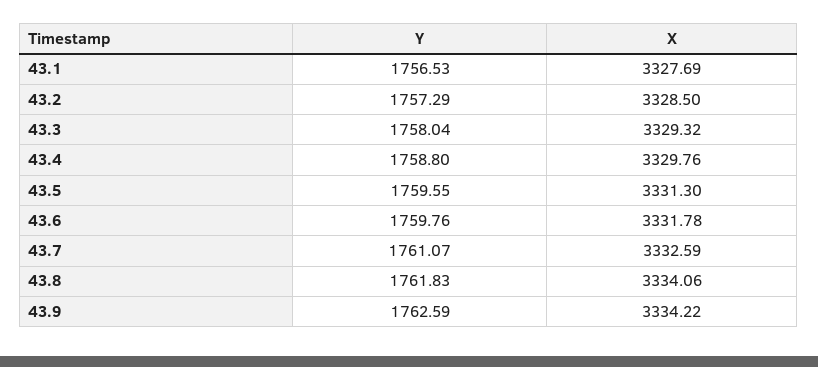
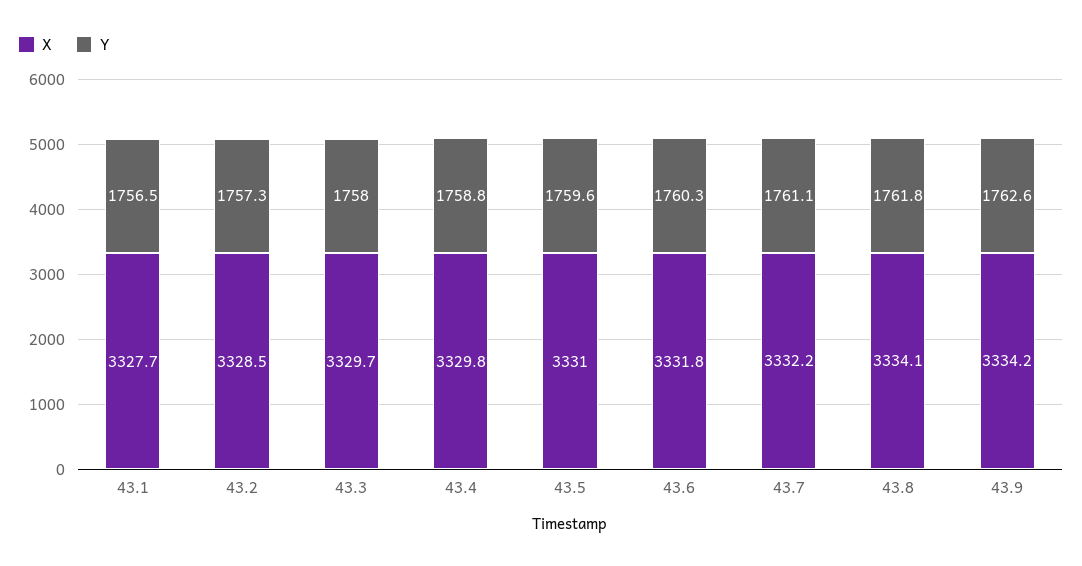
  {
    "Y": {
      "43.1": 1756.53,
      "43.2": 1757.29,
      "43.3": 1758.04,
      "43.4": 1758.8,
      "43.5": 1759.55,
-     "43.6": 1759.76,
+     "43.6": 1760.3,
      "43.7": 1761.07,
      "43.8": 1761.83,
      "43.9": 1762.59
    },
    "X": {
      "43.1": 3327.69,
      "43.2": 3328.5,
-     "43.3": 3329.32,
+     "43.3": 3329.7,
      "43.4": 3329.76,
-     "43.5": 3331.3,
+     "43.5": 3331,
      "43.6": 3331.78,
-     "43.7": 3332.59,
+     "43.7": 3332.2,
      "43.8": 3334.06,
      "43.9": 3334.22
    }
  }

